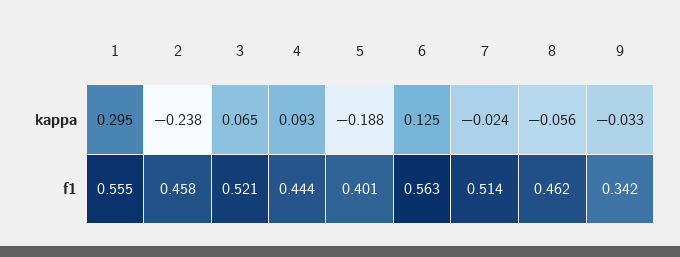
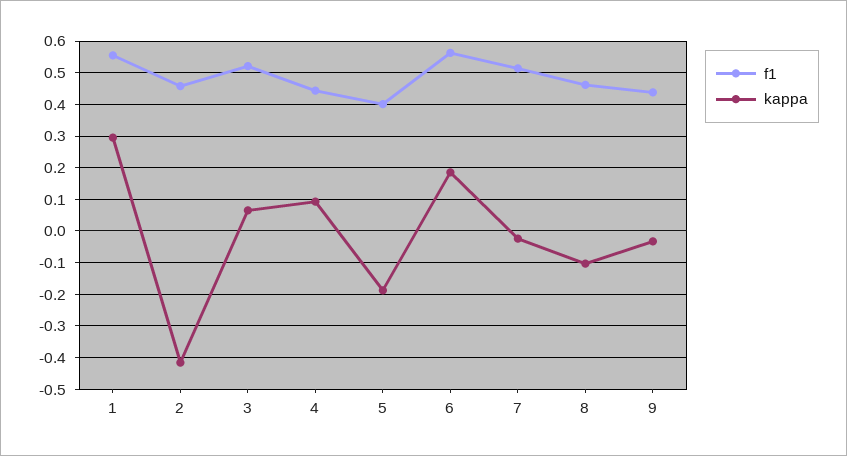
  {
    "kappa": {
      "1": 0.295,
-     "2": -0.238,
+     "2": -0.42,
      "3": 0.065,
      "4": 0.093,
      "5": -0.188,
-     "6": 0.125,
+     "6": 0.18,
      "7": -0.024,
-     "8": -0.056,
+     "8": -0.1,
      "9": -0.033
    },
    "f1": {
      "1": 0.555,
      "2": 0.458,
      "3": 0.521,
      "4": 0.444,
      "5": 0.401,
      "6": 0.563,
      "7": 0.514,
      "8": 0.462,
-     "9": 0.342
+     "9": 0.44
    }
  }

